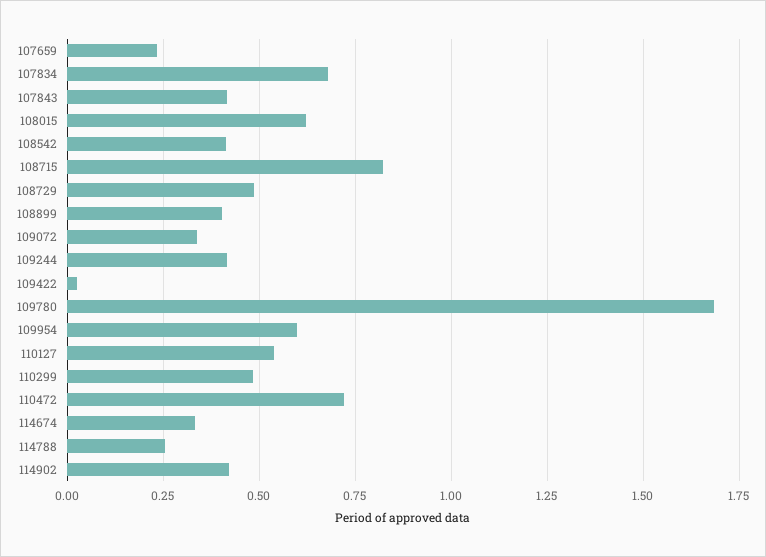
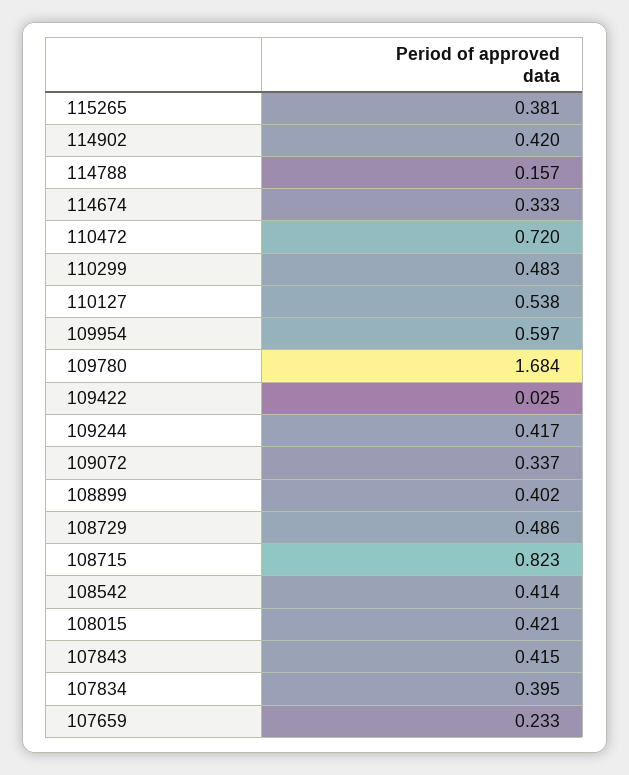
  {
    "107659": 0.233,
-   "107834": 0.675,
+   "107834": 0.395,
    "107843": 0.415,
-   "108015": 0.625,
+   "108015": 0.421,
    "108542": 0.414,
    "108715": 0.823,
    "108729": 0.486,
    "108899": 0.402,
    "109072": 0.337,
    "109244": 0.417,
    "109422": 0.025,
    "109780": 1.684,
    "109954": 0.597,
    "110127": 0.538,
    "110299": 0.483,
    "110472": 0.72,
    "114674": 0.333,
-   "114788": 0.25,
+   "114788": 0.157,
-   "114902": 0.42
+   "114902": 0.42,
+   "115265": 0.381
  }

